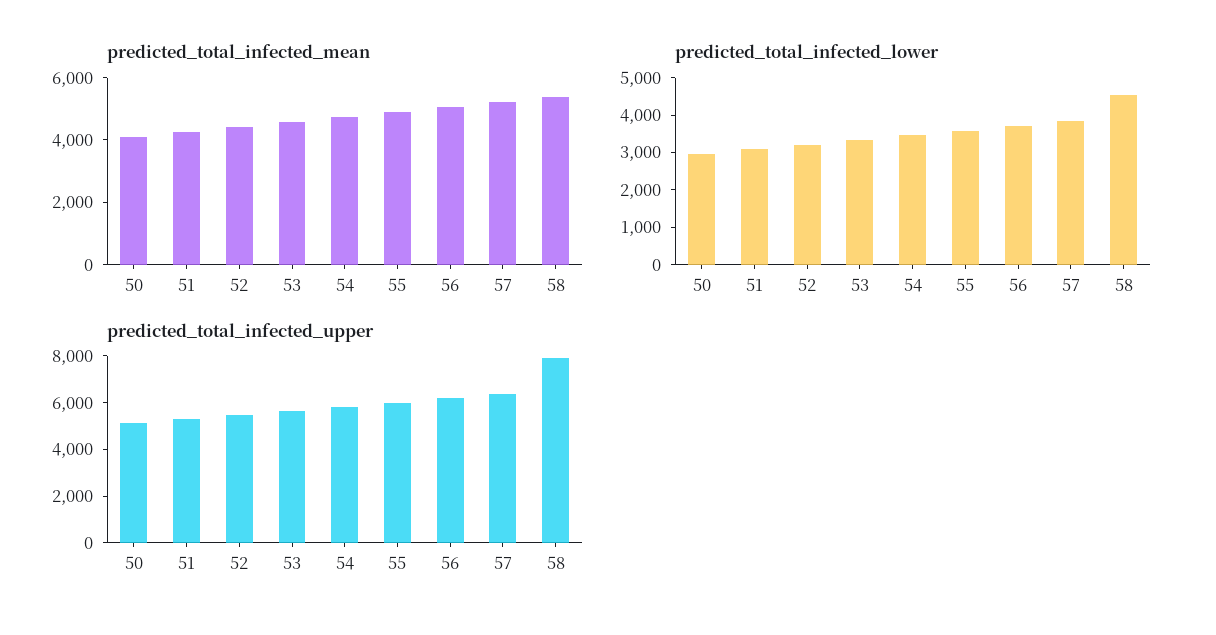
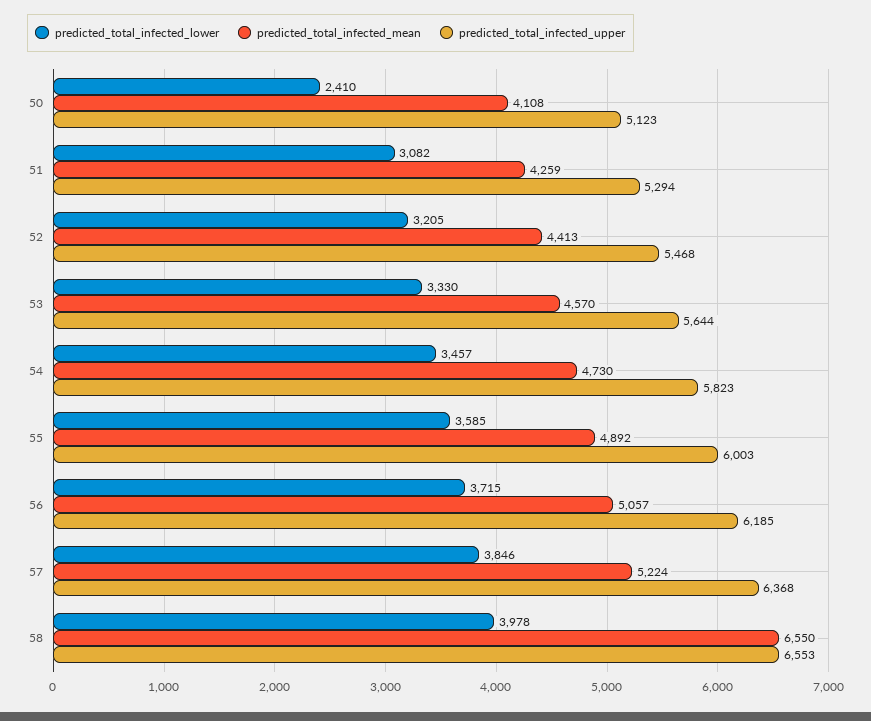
  {
    "predicted_total_infected_mean": {
      "50": 4108,
      "51": 4259,
      "52": 4413,
      "53": 4570,
      "54": 4730,
      "55": 4892,
      "56": 5057,
      "57": 5224,
-     "58": 5500
+     "58": 6550
    },
    "predicted_total_infected_lower": {
-     "50": 3000,
+     "50": 2410,
      "51": 3082,
      "52": 3205,
      "53": 3330,
      "54": 3457,
      "55": 3585,
      "56": 3715,
      "57": 3846,
-     "58": 4500
+     "58": 3978
    },
    "predicted_total_infected_upper": {
      "50": 5123,
      "51": 5294,
      "52": 5468,
      "53": 5644,
      "54": 5823,
      "55": 6003,
      "56": 6185,
      "57": 6368,
-     "58": 8000
+     "58": 6553
    }
  }

